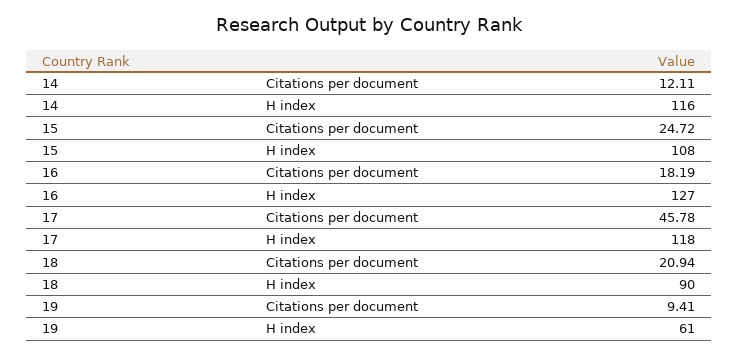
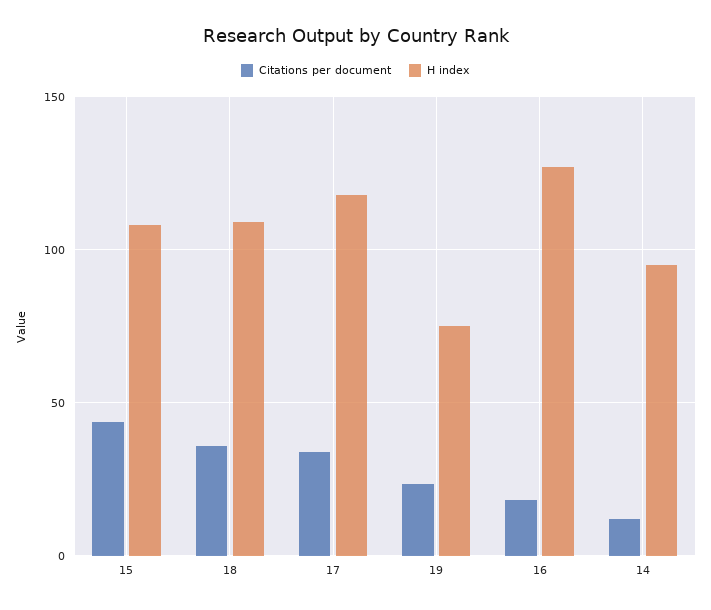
  {
    "Citations per document": {
      "14": 12.11,
-     "15": 24.72,
+     "15": 45,
      "16": 18.19,
-     "17": 45.78,
+     "17": 35,
-     "18": 20.94,
+     "18": 35,
-     "19": 9.41
+     "19": 25
    },
    "H index": {
-     "14": 116,
+     "14": 95,
      "15": 108,
      "16": 127,
      "17": 118,
-     "18": 90,
+     "18": 110,
-     "19": 61
+     "19": 75
    }
  }

